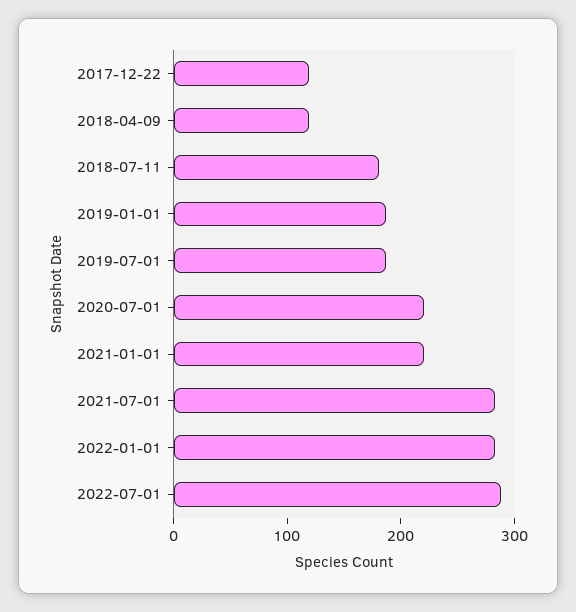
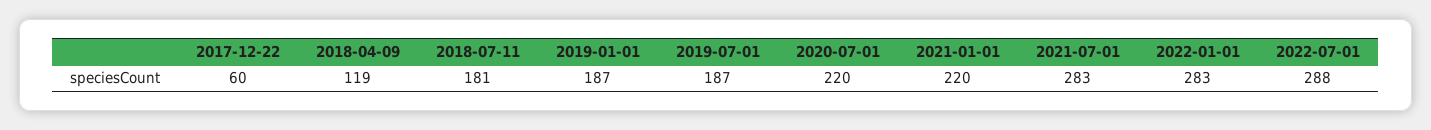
  {
-   "2017-12-22": 120,
+   "2017-12-22": 60,
    "2018-04-09": 119,
    "2018-07-11": 181,
    "2019-01-01": 187,
    "2019-07-01": 187,
    "2020-07-01": 220,
    "2021-01-01": 220,
    "2021-07-01": 283,
    "2022-01-01": 283,
    "2022-07-01": 288
  }

